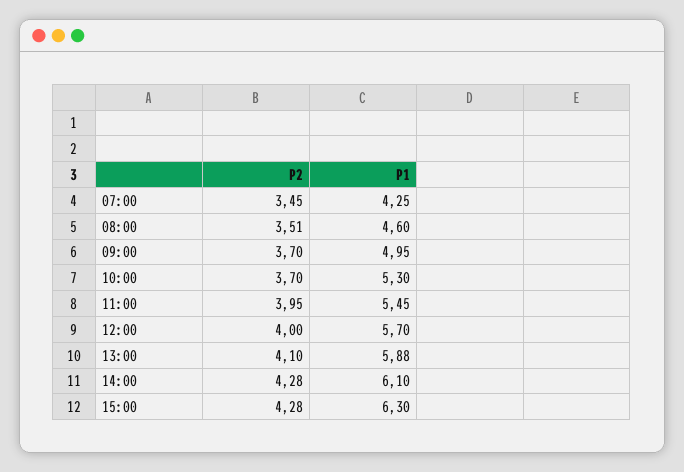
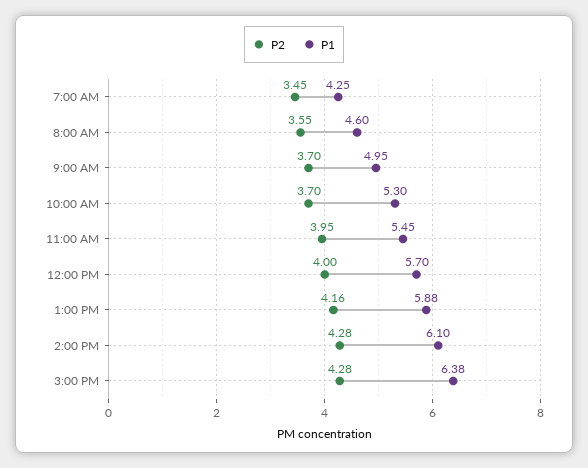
  {
    "P2": {
      "07:00": 3.45,
-     "08:00": 3.51,
+     "08:00": 3.55,
      "09:00": 3.7,
      "10:00": 3.7,
      "11:00": 3.95,
      "12:00": 4,
-     "13:00": 4.1,
+     "13:00": 4.16,
      "14:00": 4.28,
      "15:00": 4.28
    },
    "P1": {
      "07:00": 4.25,
      "08:00": 4.6,
      "09:00": 4.95,
      "10:00": 5.3,
      "11:00": 5.45,
      "12:00": 5.7,
      "13:00": 5.88,
      "14:00": 6.1,
-     "15:00": 6.3
+     "15:00": 6.38
    }
  }

